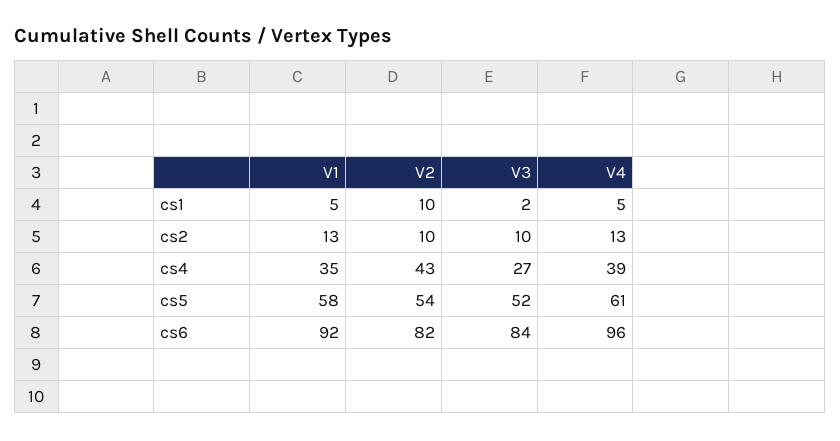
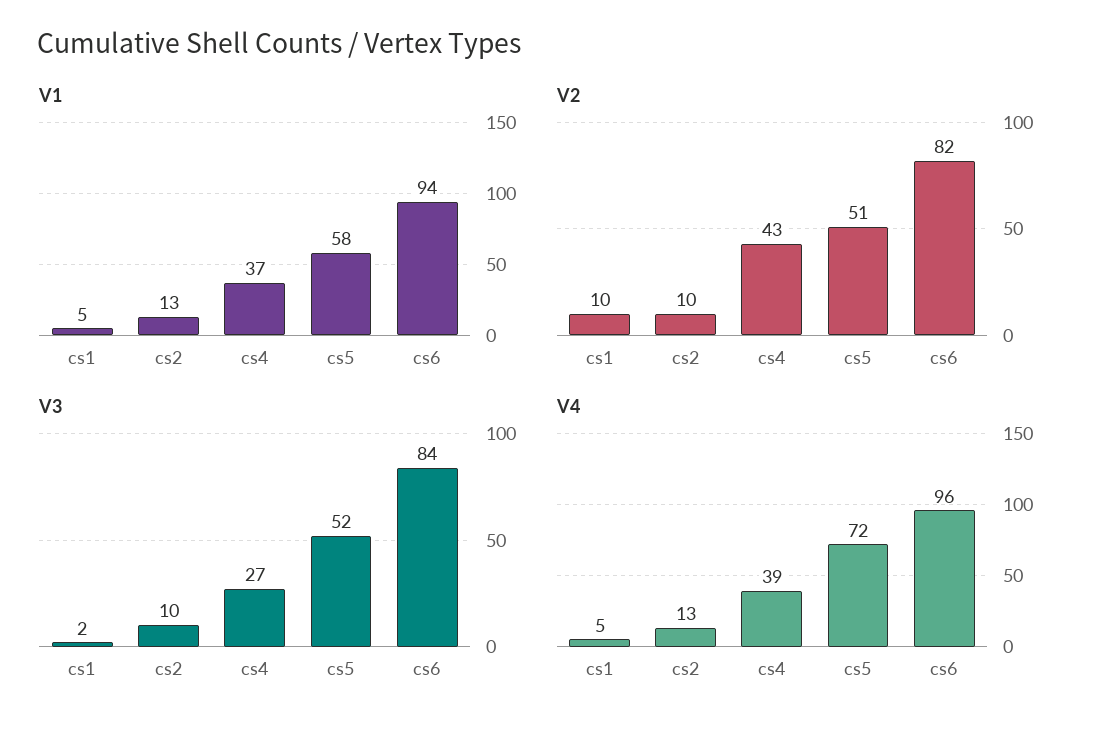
  {
    "V1": {
      "cs1": 5,
      "cs2": 13,
-     "cs4": 35,
+     "cs4": 37,
      "cs5": 58,
-     "cs6": 92
+     "cs6": 94
    },
    "V2": {
      "cs1": 10,
      "cs2": 10,
      "cs4": 43,
-     "cs5": 54,
+     "cs5": 51,
      "cs6": 82
    },
    "V3": {
      "cs1": 2,
      "cs2": 10,
      "cs4": 27,
      "cs5": 52,
      "cs6": 84
    },
    "V4": {
      "cs1": 5,
      "cs2": 13,
      "cs4": 39,
-     "cs5": 61,
+     "cs5": 72,
      "cs6": 96
    }
  }

